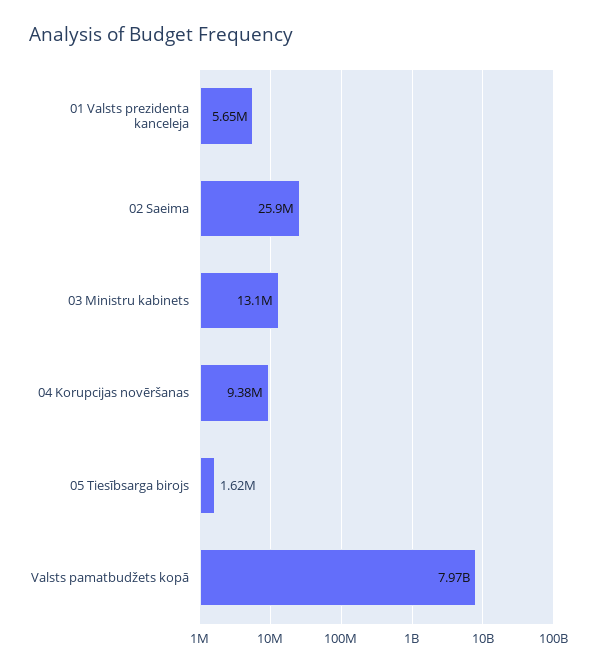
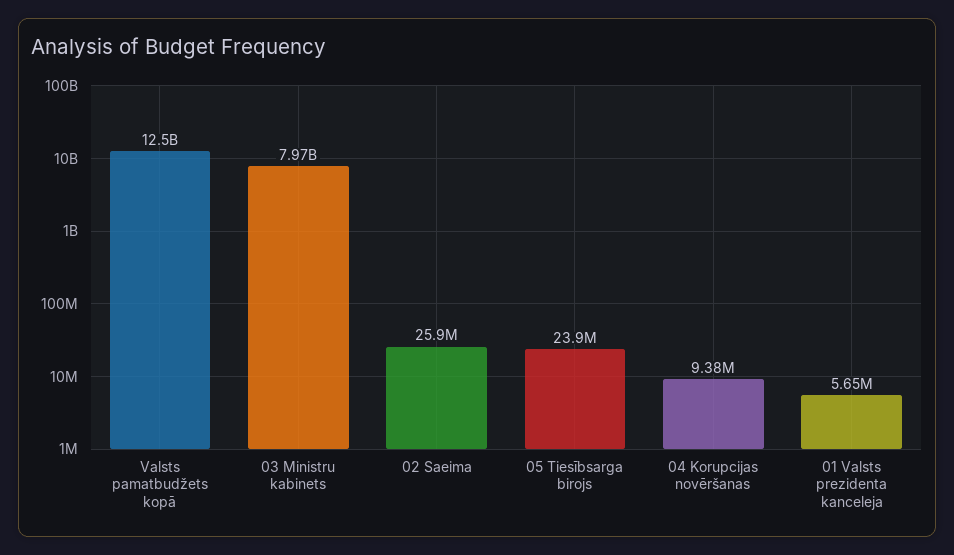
  {
    "01 Valsts prezidenta kanceleja": 5650000,
    "02 Saeima": 25900000,
-   "03 Ministru kabinets": 13100000,
+   "03 Ministru kabinets": 7970000000,
    "04 Korupcijas novēršanas": 9380000,
-   "05 Tiesībsarga birojs": 1620000,
+   "05 Tiesībsarga birojs": 23900000,
-   "Valsts pamatbudžets kopā": 7970000000
+   "Valsts pamatbudžets kopā": 12500000000
  }

